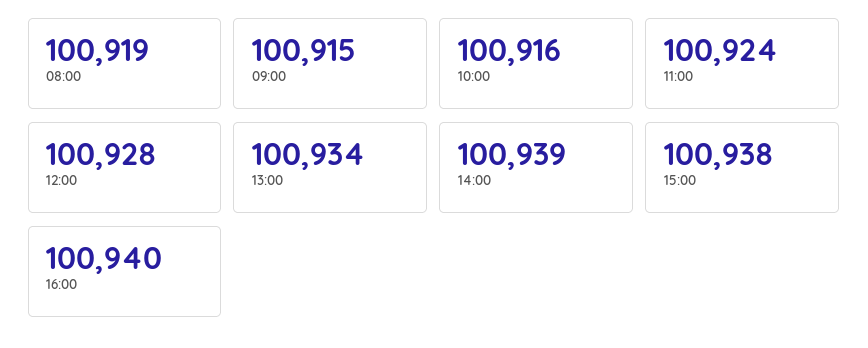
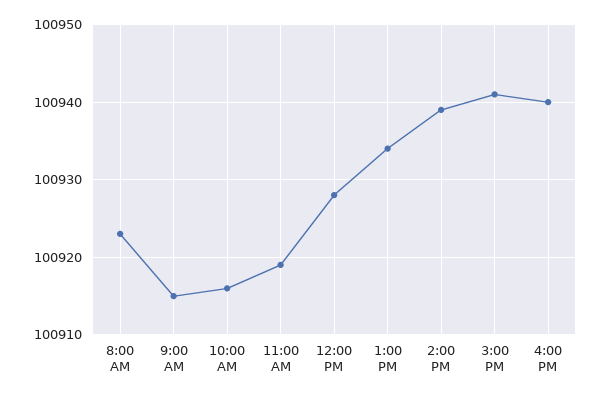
  {
-   "08:00": 100919,
+   "08:00": 100923,
    "09:00": 100915,
    "10:00": 100916,
-   "11:00": 100924,
+   "11:00": 100919,
    "12:00": 100928,
    "13:00": 100934,
    "14:00": 100939,
-   "15:00": 100938,
+   "15:00": 100941,
    "16:00": 100940
  }

